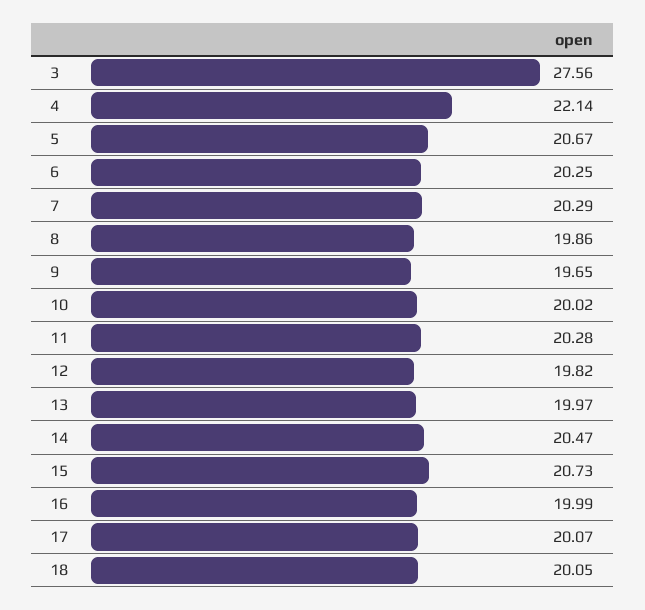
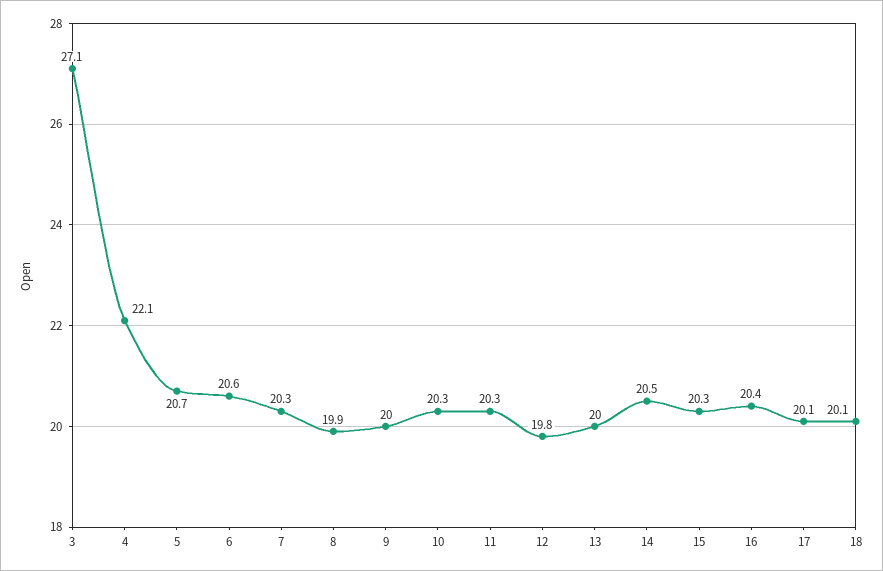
  {
-   "3": 27.56,
+   "3": 27.1,
    "4": 22.14,
    "5": 20.67,
-   "6": 20.25,
+   "6": 20.6,
    "7": 20.29,
    "8": 19.86,
-   "9": 19.65,
+   "9": 20,
-   "10": 20.02,
+   "10": 20.3,
    "11": 20.28,
    "12": 19.82,
    "13": 19.97,
    "14": 20.47,
-   "15": 20.73,
+   "15": 20.3,
-   "16": 19.99,
+   "16": 20.4,
    "17": 20.07,
    "18": 20.05
  }

